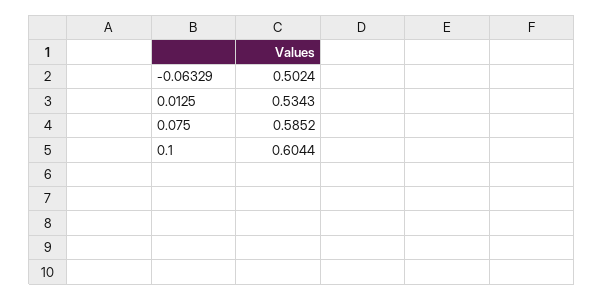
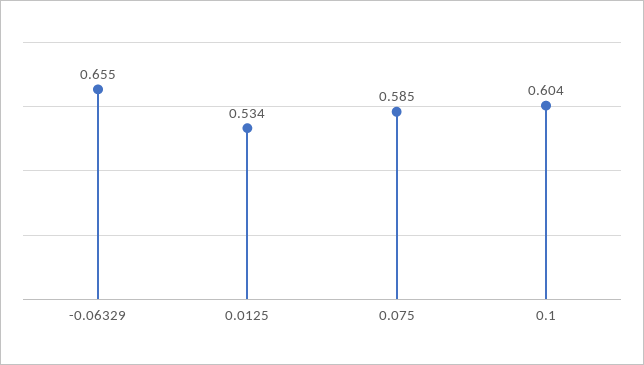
  {
-   "-0.06329": 0.5024,
+   "-0.06329": 0.655,
    "0.0125": 0.5343,
    "0.075": 0.5852,
    "0.1": 0.6044
  }

